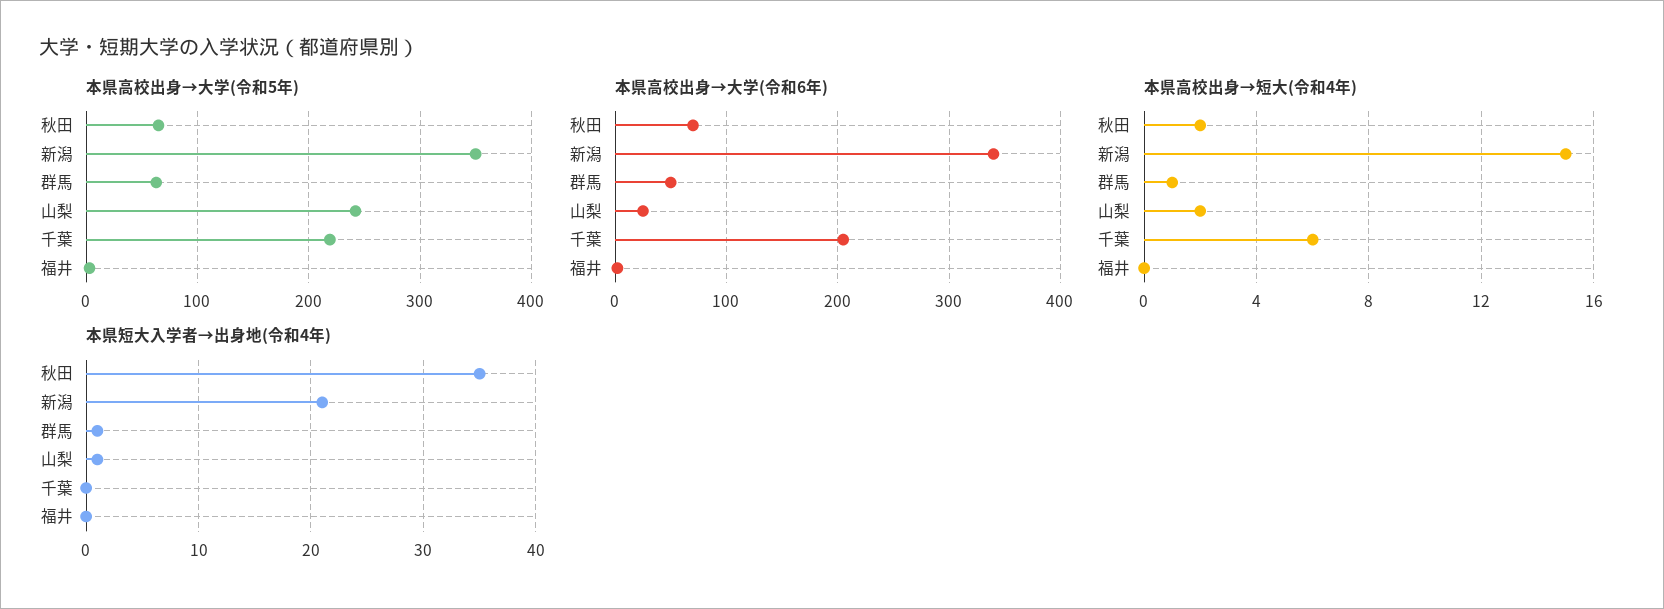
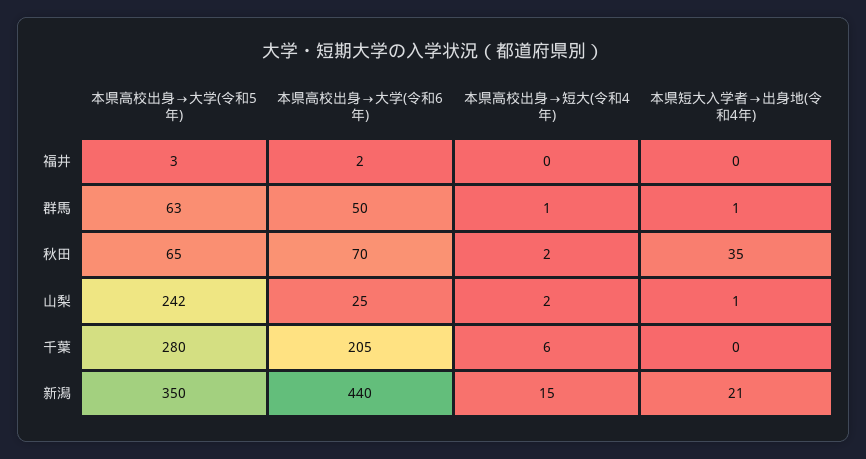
  {
    "本県高校出身→大学(令和5年)": {
      "秋田": 65,
      "新潟": 350,
      "群馬": 63,
      "山梨": 242,
-     "千葉": 220,
+     "千葉": 280,
      "福井": 3
    },
    "本県高校出身→大学(令和6年)": {
      "秋田": 70,
-     "新潟": 340,
+     "新潟": 440,
      "群馬": 50,
      "山梨": 25,
      "千葉": 205,
      "福井": 2
    },
    "本県高校出身→短大(令和4年)": {
      "秋田": 2,
      "新潟": 15,
      "群馬": 1,
      "山梨": 2,
      "千葉": 6,
      "福井": 0
    },
    "本県短大入学者→出身地(令和4年)": {
      "秋田": 35,
      "新潟": 21,
      "群馬": 1,
      "山梨": 1,
      "千葉": 0,
      "福井": 0
    }
  }

